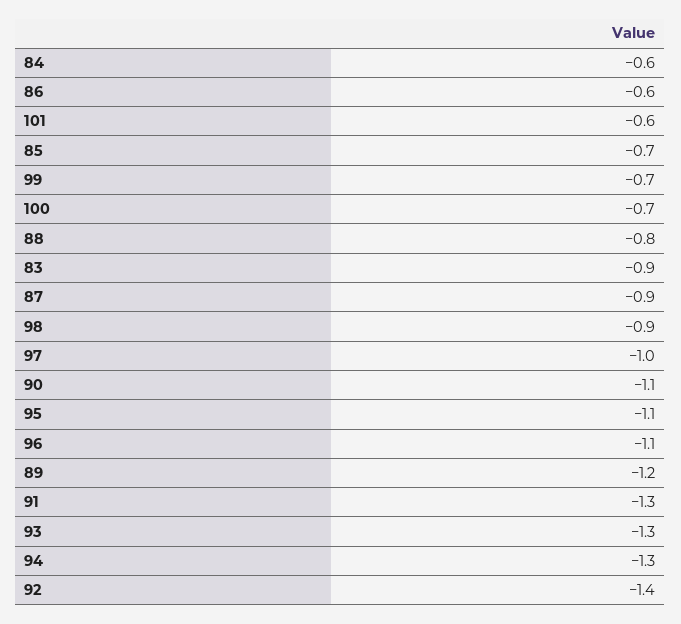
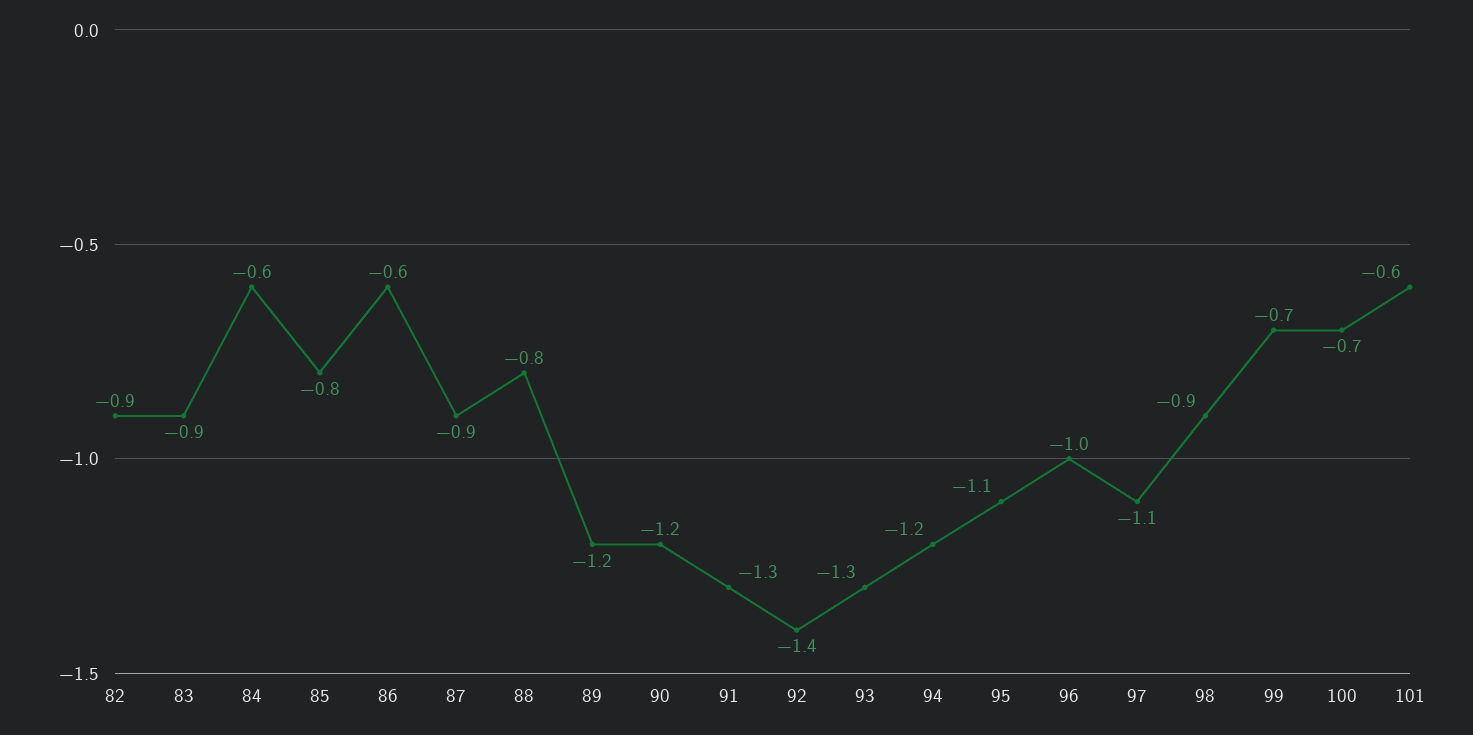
  {
    "84": -0.6,
    "86": -0.6,
    "101": -0.6,
-   "85": -0.7,
+   "85": -0.8,
    "99": -0.7,
    "100": -0.7,
    "88": -0.8,
    "83": -0.9,
    "87": -0.9,
    "98": -0.9,
-   "97": -1,
+   "97": -1.1,
-   "90": -1.1,
+   "90": -1.2,
    "95": -1.1,
-   "96": -1.1,
+   "96": -1,
    "89": -1.2,
    "91": -1.3,
    "93": -1.3,
-   "94": -1.3,
+   "94": -1.2,
-   "92": -1.4
+   "92": -1.4,
+   "82": -0.9
  }

